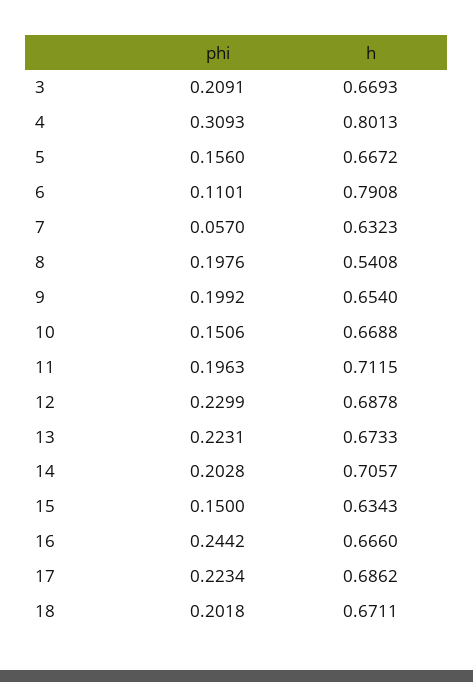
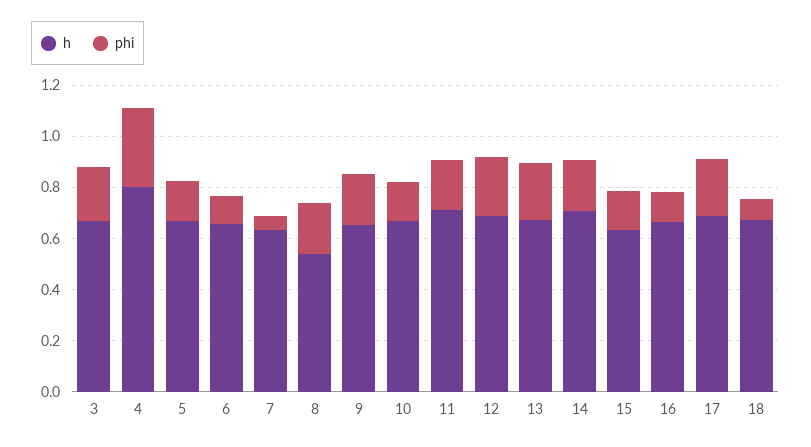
  {
    "phi": {
      "3": 0.2091,
      "4": 0.3093,
      "5": 0.156,
      "6": 0.1101,
      "7": 0.057,
      "8": 0.1976,
      "9": 0.1992,
      "10": 0.1506,
      "11": 0.1963,
      "12": 0.2299,
      "13": 0.2231,
      "14": 0.2028,
      "15": 0.15,
-     "16": 0.2442,
+     "16": 0.1,
      "17": 0.2234,
-     "18": 0.2018
+     "18": 0.1
    },
    "h": {
      "3": 0.6693,
      "4": 0.8013,
      "5": 0.6672,
-     "6": 0.7908,
+     "6": 0.65,
      "7": 0.6323,
      "8": 0.5408,
      "9": 0.654,
      "10": 0.6688,
      "11": 0.7115,
      "12": 0.6878,
      "13": 0.6733,
      "14": 0.7057,
      "15": 0.6343,
      "16": 0.666,
      "17": 0.6862,
      "18": 0.6711
    }
  }

